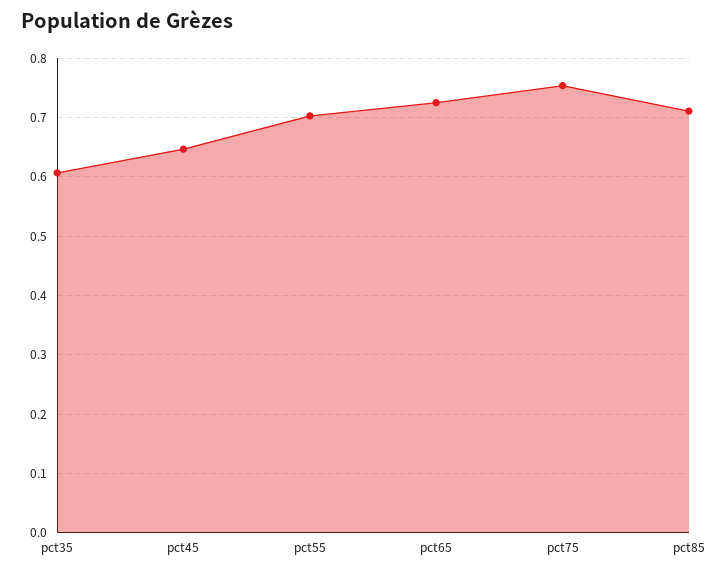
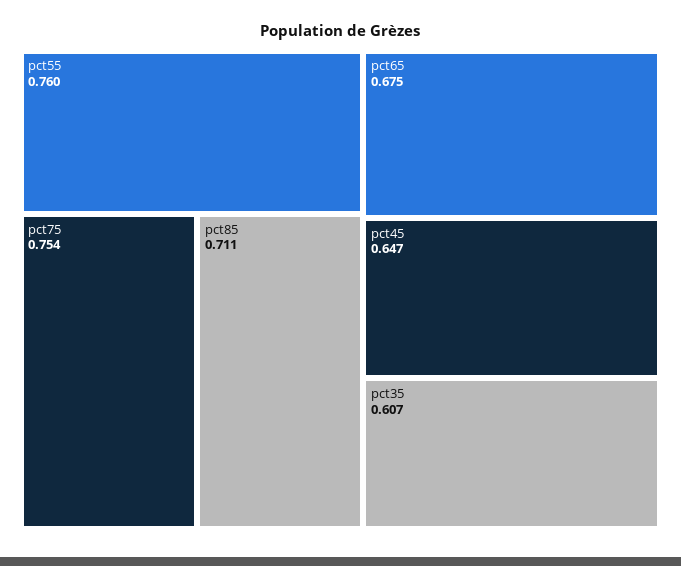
  {
    "pct35": 0.607,
    "pct45": 0.647,
-   "pct55": 0.7,
+   "pct55": 0.76,
-   "pct65": 0.72,
+   "pct65": 0.675,
    "pct75": 0.754,
    "pct85": 0.711
  }

